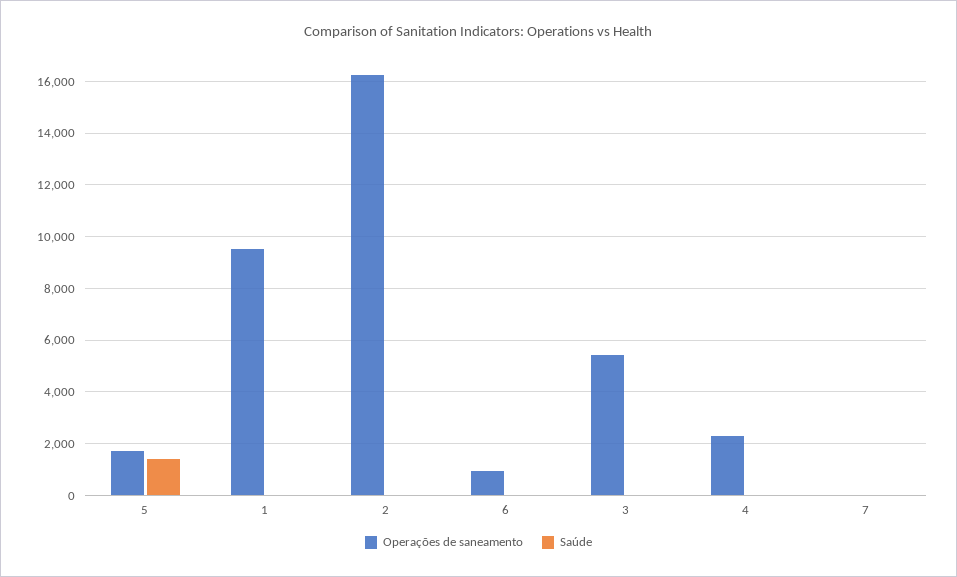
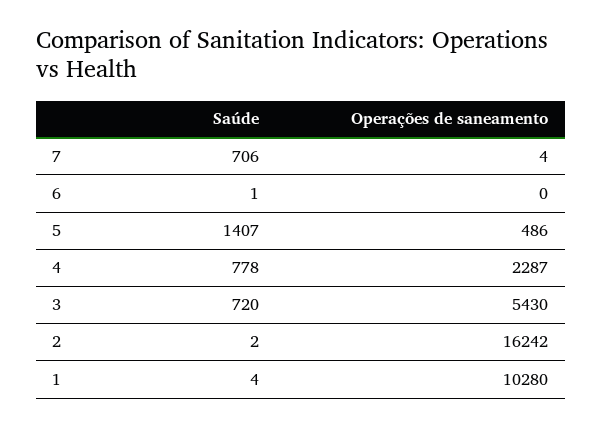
  {
    "Operações de saneamento": {
-     "5": 1750,
+     "5": 486,
-     "1": 9500,
+     "1": 10280,
      "2": 16242,
-     "6": 1000,
+     "6": 0,
      "3": 5430,
      "4": 2287,
      "7": 4
    },
    "Saúde": {
      "5": 1407,
      "1": 4,
      "2": 2,
      "6": 1,
-     "3": 0,
+     "3": 720,
-     "4": 0,
+     "4": 778,
-     "7": 0
+     "7": 706
    }
  }

